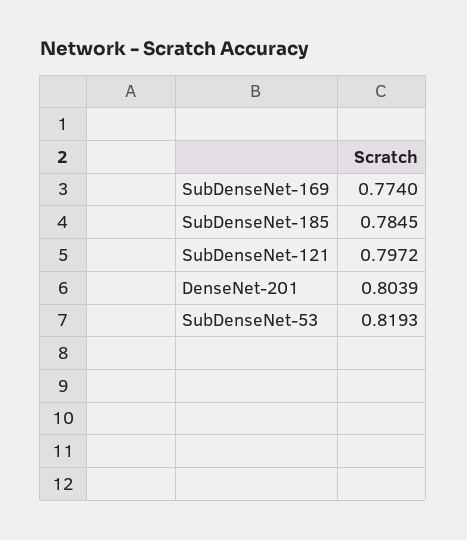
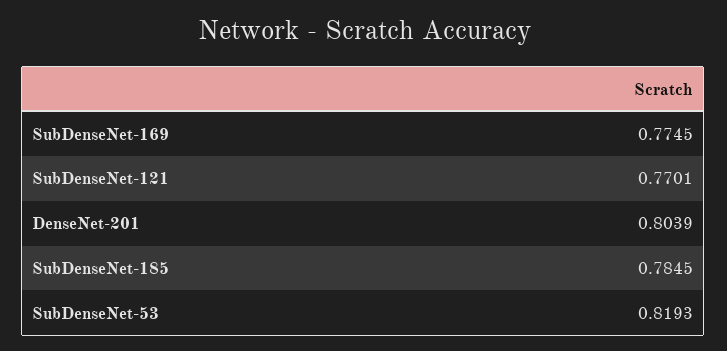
  {
-   "SubDenseNet-169": 0.774,
+   "SubDenseNet-169": 0.7745,
    "SubDenseNet-185": 0.7845,
-   "SubDenseNet-121": 0.7972,
+   "SubDenseNet-121": 0.7701,
    "DenseNet-201": 0.8039,
    "SubDenseNet-53": 0.8193
  }

